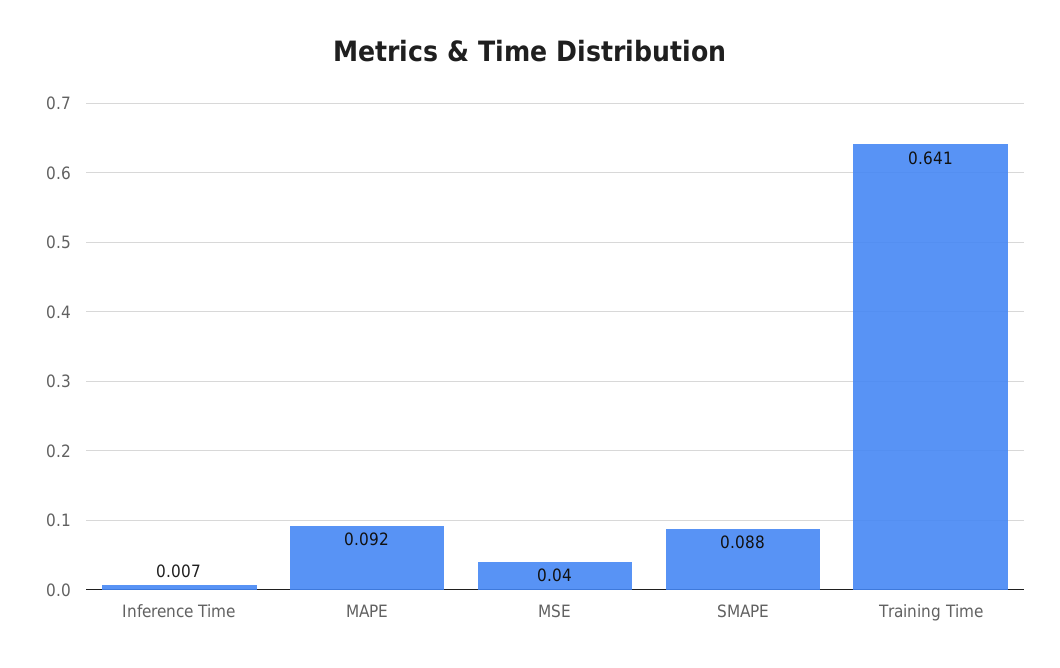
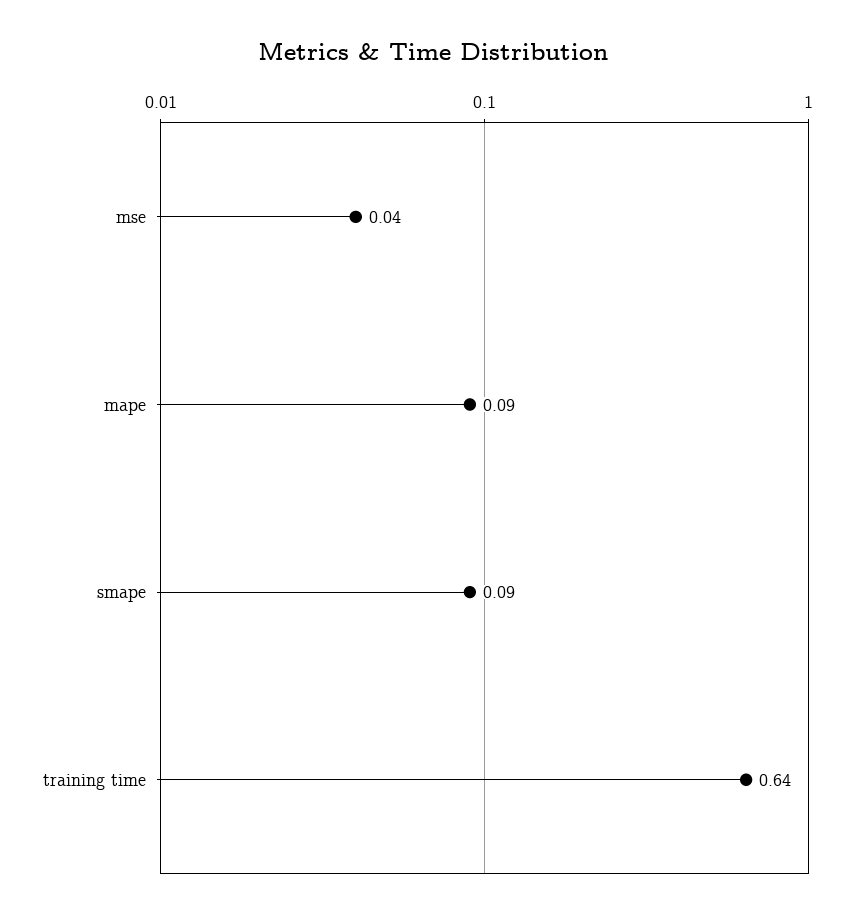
  {
-   "Inference Time": 0.007,
    "MAPE": 0.092,
    "MSE": 0.04,
    "SMAPE": 0.088,
    "Training Time": 0.641
  }

